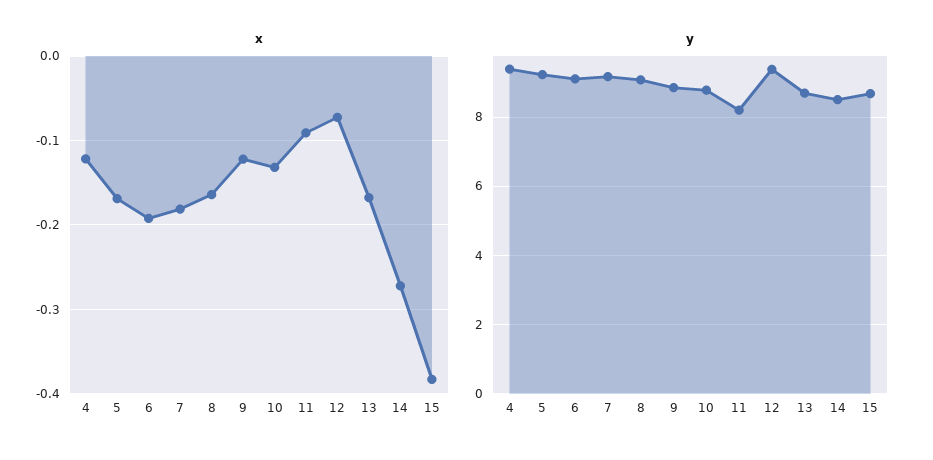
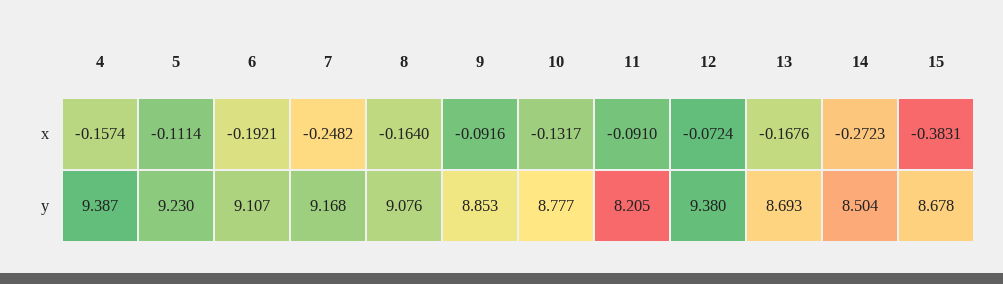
  {
    "x": {
-     "4": -0.12,
+     "4": -0.1574,
-     "5": -0.17,
+     "5": -0.1114,
      "6": -0.1921,
-     "7": -0.18,
+     "7": -0.2482,
      "8": -0.164,
-     "9": -0.12,
+     "9": -0.0916,
      "10": -0.1317,
      "11": -0.091,
      "12": -0.0724,
      "13": -0.1676,
      "14": -0.2723,
      "15": -0.3831
    },
    "y": {
      "4": 9.387,
      "5": 9.23,
      "6": 9.107,
      "7": 9.168,
      "8": 9.076,
      "9": 8.853,
      "10": 8.777,
      "11": 8.205,
      "12": 9.38,
      "13": 8.693,
      "14": 8.504,
      "15": 8.678
    }
  }

